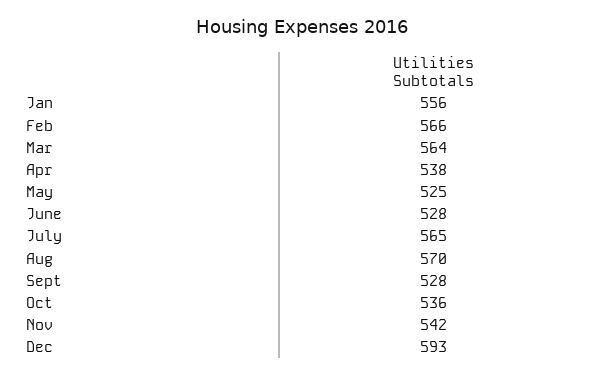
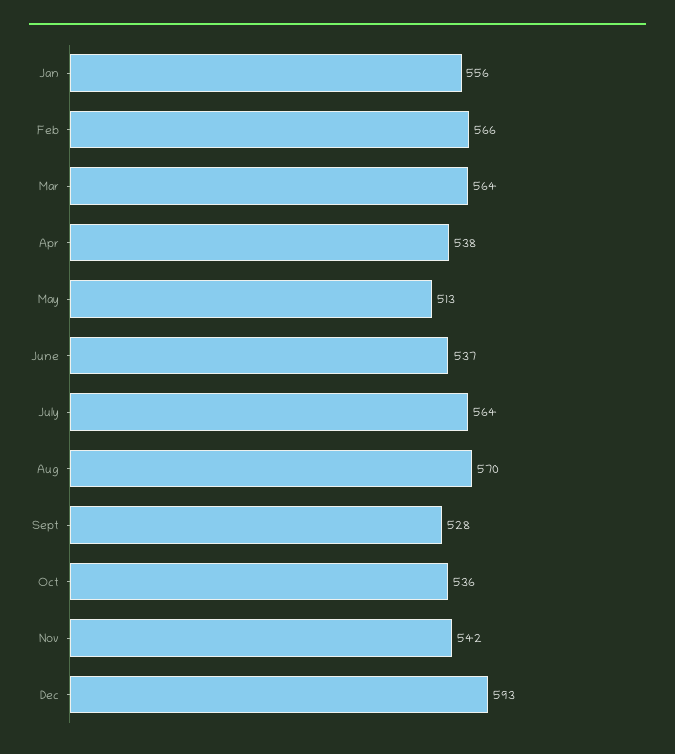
  {
    "Jan": 556,
    "Feb": 566,
    "Mar": 564,
    "Apr": 538,
-   "May": 525,
+   "May": 513,
-   "June": 528,
+   "June": 537,
-   "July": 565,
+   "July": 564,
    "Aug": 570,
    "Sept": 528,
    "Oct": 536,
    "Nov": 542,
    "Dec": 593
  }

